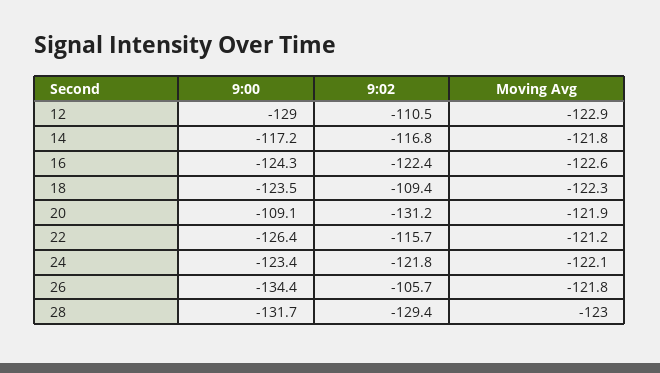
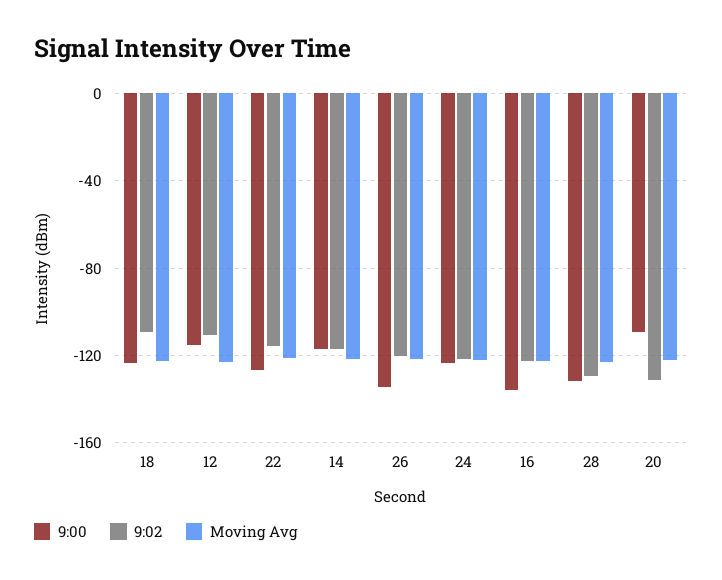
  {
    "9:00": {
-     "12": -129,
+     "12": -115,
      "14": -117.2,
-     "16": -124.3,
+     "16": -135,
      "18": -123.5,
      "20": -109.1,
      "22": -126.4,
      "24": -123.4,
      "26": -134.4,
      "28": -131.7
    },
    "9:02": {
      "12": -110.5,
      "14": -116.8,
      "16": -122.4,
      "18": -109.4,
      "20": -131.2,
      "22": -115.7,
      "24": -121.8,
-     "26": -105.7,
+     "26": -120,
      "28": -129.4
    },
    "Moving Avg": {
      "12": -122.9,
      "14": -121.8,
      "16": -122.6,
      "18": -122.3,
      "20": -121.9,
      "22": -121.2,
      "24": -122.1,
      "26": -121.8,
      "28": -123
    }
  }

